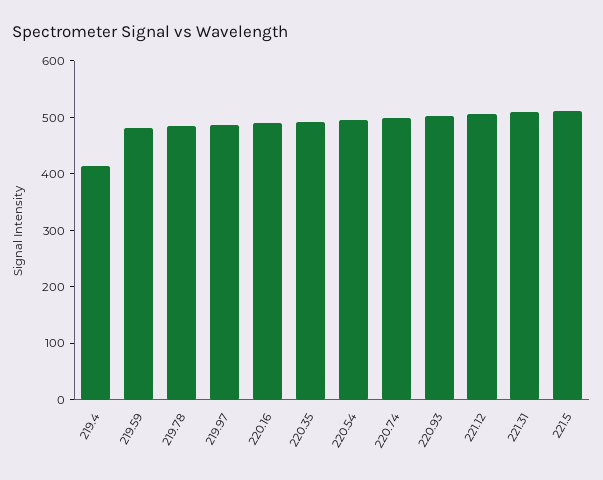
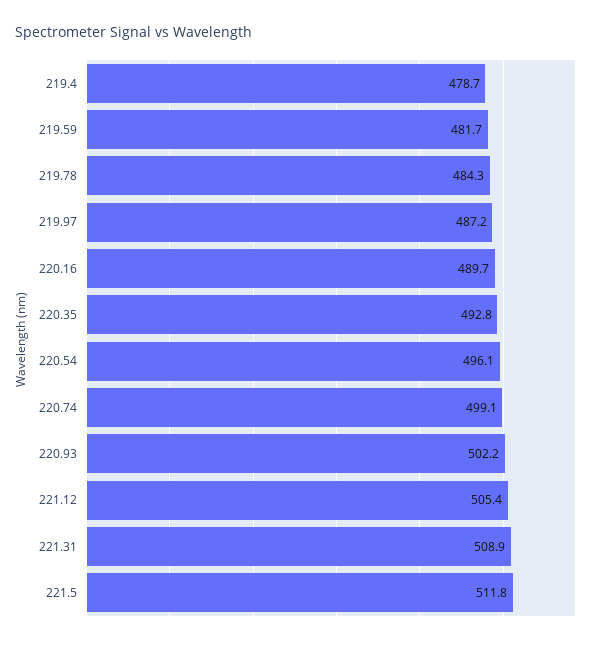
  {
-   "219.4": 420,
+   "219.4": 478.7,
    "219.59": 481.7,
    "219.78": 484.3,
    "219.97": 487.2,
    "220.16": 489.7,
    "220.35": 492.8,
    "220.54": 496.1,
    "220.74": 499.1,
    "220.93": 502.2,
    "221.12": 505.4,
    "221.31": 508.9,
    "221.5": 511.8
  }

